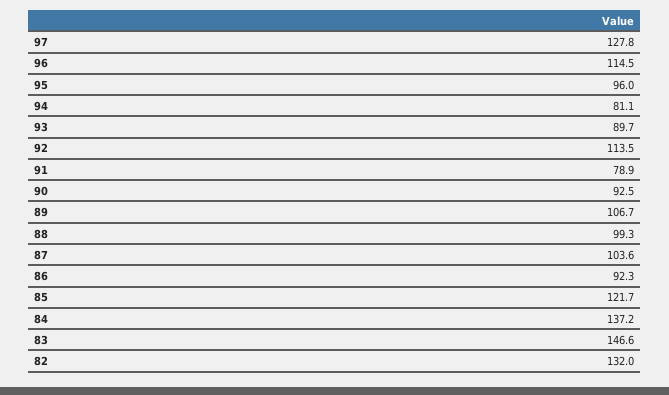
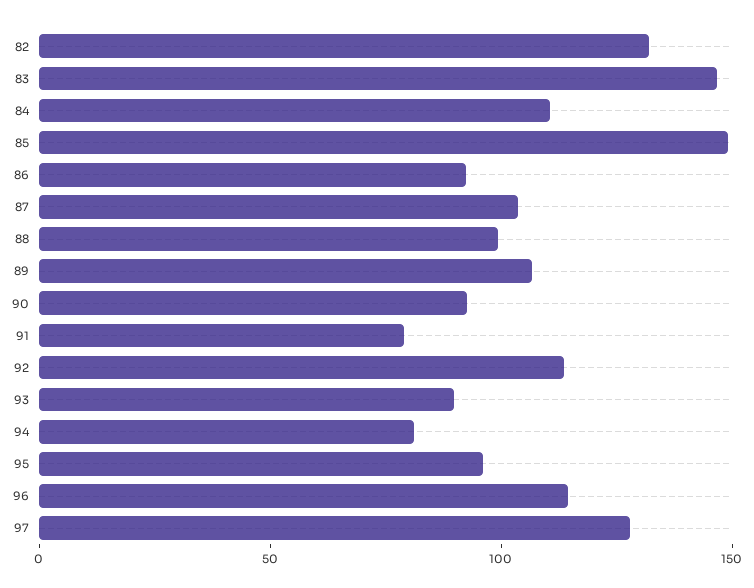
  {
    "97": 127.8,
    "96": 114.5,
    "95": 96,
    "94": 81.1,
    "93": 89.7,
    "92": 113.5,
    "91": 78.9,
    "90": 92.5,
    "89": 106.7,
    "88": 99.3,
    "87": 103.6,
    "86": 92.3,
-   "85": 121.7,
+   "85": 150,
-   "84": 137.2,
+   "84": 110,
    "83": 146.6,
    "82": 132
  }

